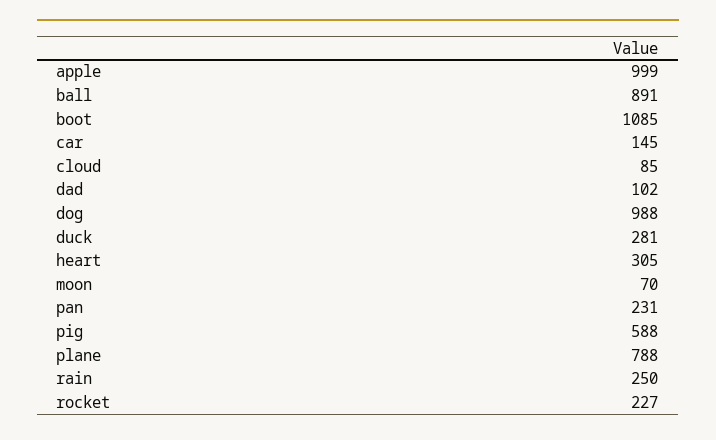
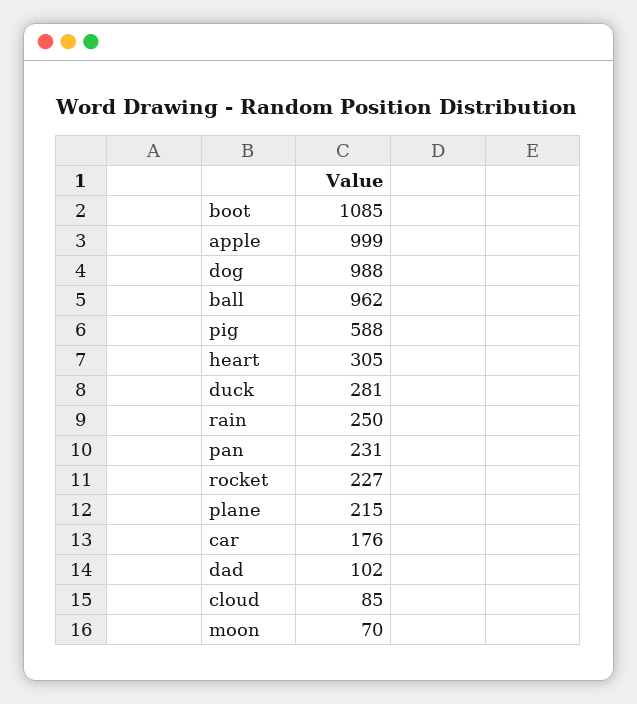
  {
    "apple": 999,
-   "ball": 891,
+   "ball": 962,
    "boot": 1085,
-   "car": 145,
+   "car": 176,
    "cloud": 85,
    "dad": 102,
    "dog": 988,
    "duck": 281,
    "heart": 305,
    "moon": 70,
    "pan": 231,
    "pig": 588,
-   "plane": 788,
+   "plane": 215,
    "rain": 250,
    "rocket": 227
  }

